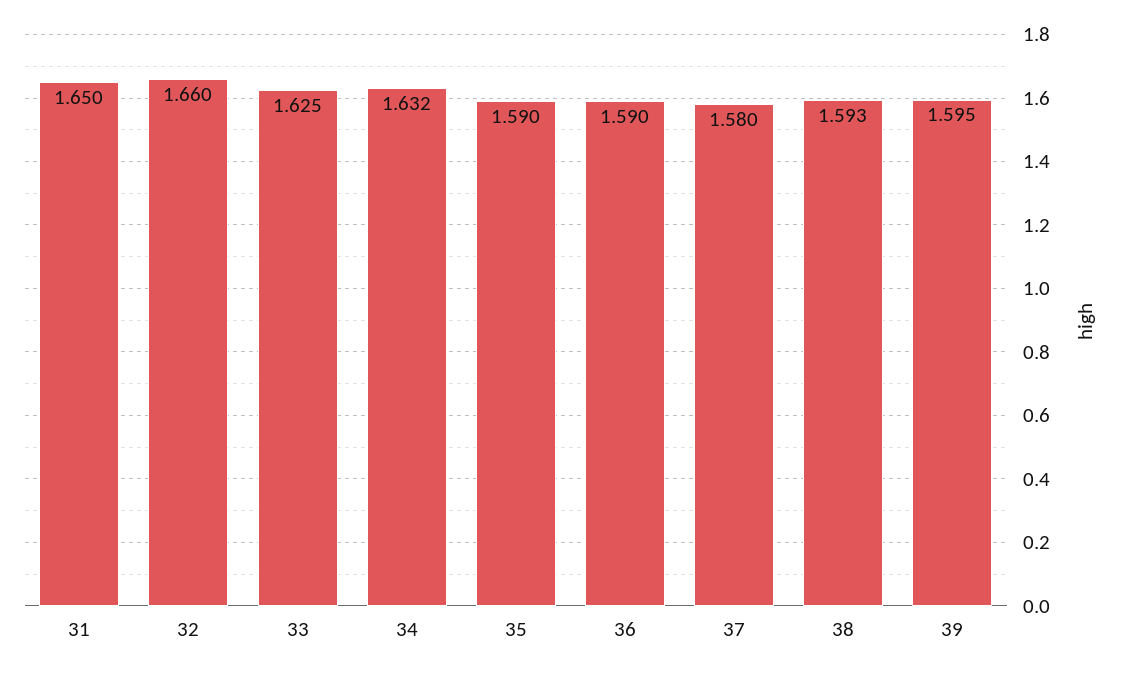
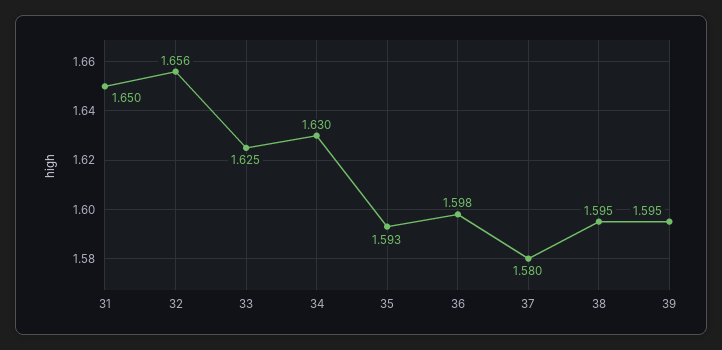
  {
    "31": 1.65,
-   "32": 1.66,
+   "32": 1.656,
    "33": 1.625,
-   "34": 1.632,
+   "34": 1.63,
-   "35": 1.59,
+   "35": 1.593,
-   "36": 1.59,
+   "36": 1.598,
    "37": 1.58,
-   "38": 1.593,
+   "38": 1.595,
    "39": 1.595
  }

